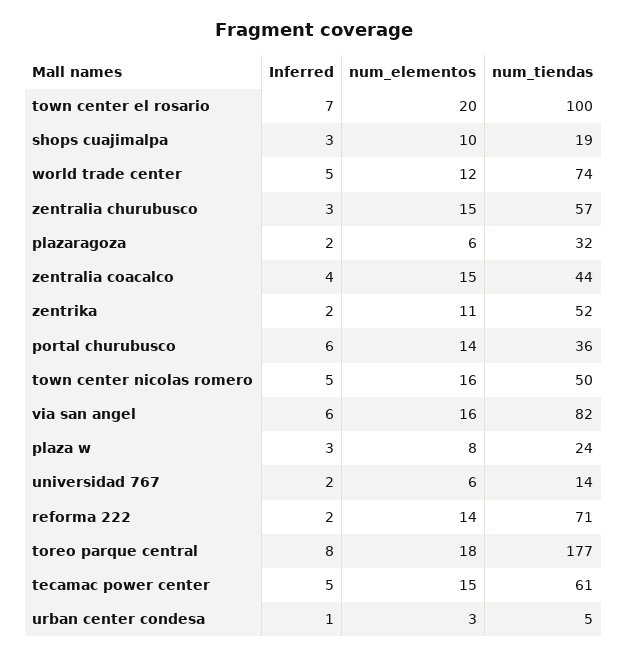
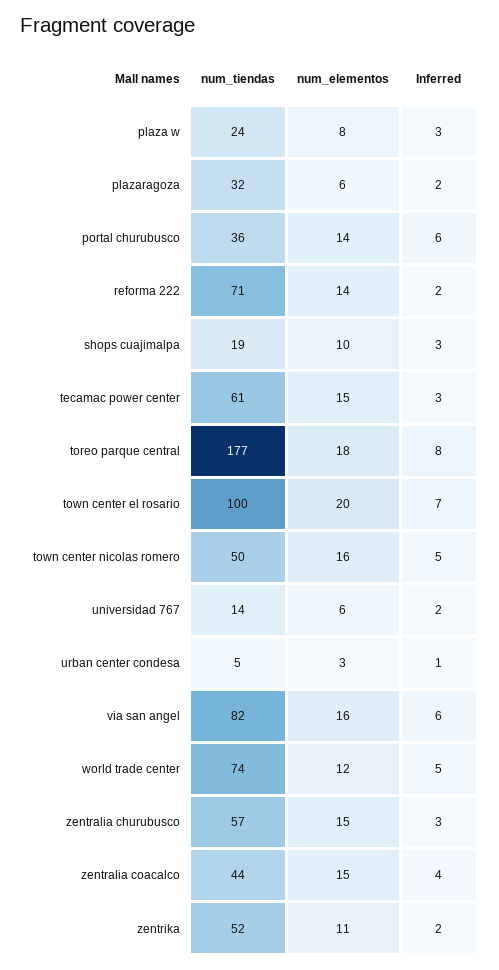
  {
    "Inferred": {
      "town center el rosario": 7,
      "shops cuajimalpa": 3,
      "world trade center": 5,
      "zentralia churubusco": 3,
      "plazaragoza": 2,
      "zentralia coacalco": 4,
      "zentrika": 2,
      "portal churubusco": 6,
      "town center nicolas romero": 5,
      "via san angel": 6,
      "plaza w": 3,
      "universidad 767": 2,
      "reforma 222": 2,
      "toreo parque central": 8,
-     "tecamac power center": 5,
+     "tecamac power center": 3,
      "urban center condesa": 1
    },
    "num_elementos": {
      "town center el rosario": 20,
      "shops cuajimalpa": 10,
      "world trade center": 12,
      "zentralia churubusco": 15,
      "plazaragoza": 6,
      "zentralia coacalco": 15,
      "zentrika": 11,
      "portal churubusco": 14,
      "town center nicolas romero": 16,
      "via san angel": 16,
      "plaza w": 8,
      "universidad 767": 6,
      "reforma 222": 14,
      "toreo parque central": 18,
      "tecamac power center": 15,
      "urban center condesa": 3
    },
    "num_tiendas": {
      "town center el rosario": 100,
      "shops cuajimalpa": 19,
      "world trade center": 74,
      "zentralia churubusco": 57,
      "plazaragoza": 32,
      "zentralia coacalco": 44,
      "zentrika": 52,
      "portal churubusco": 36,
      "town center nicolas romero": 50,
      "via san angel": 82,
      "plaza w": 24,
      "universidad 767": 14,
      "reforma 222": 71,
      "toreo parque central": 177,
      "tecamac power center": 61,
      "urban center condesa": 5
    }
  }

